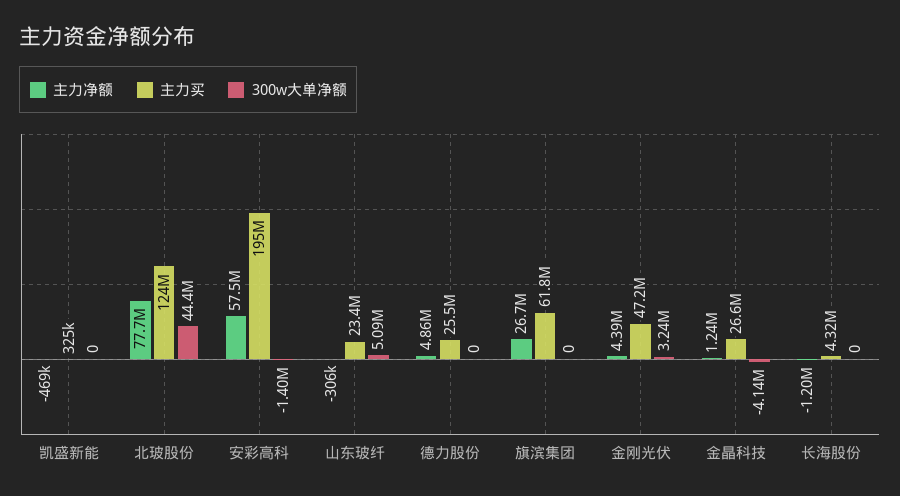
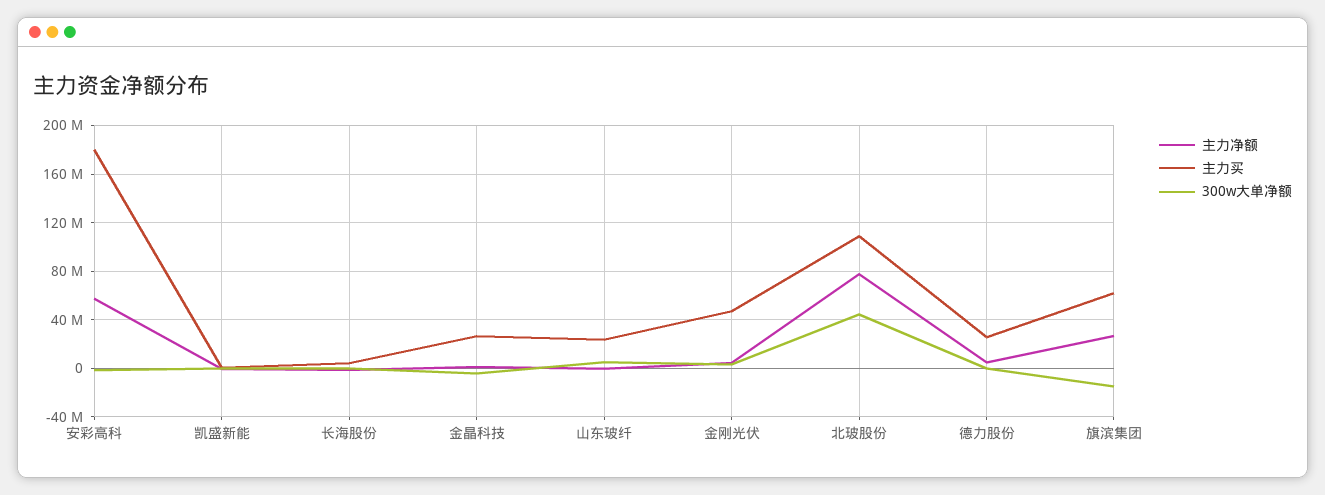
  {
    "主力净额": {
      "凯盛新能": -469000,
      "北玻股份": 77700000,
      "安彩高科": 57500000,
      "山东玻纤": -306000,
      "德力股份": 4860000,
      "旗滨集团": 26700000,
      "金刚光伏": 4390000,
      "金晶科技": 1240000,
      "长海股份": -1200000
    },
    "主力买": {
      "凯盛新能": 325000,
-     "北玻股份": 124000000,
+     "北玻股份": 110000000,
-     "安彩高科": 195000000,
+     "安彩高科": 180000000,
      "山东玻纤": 23400000,
      "德力股份": 25500000,
      "旗滨集团": 61800000,
      "金刚光伏": 47200000,
      "金晶科技": 26600000,
      "长海股份": 4320000
    },
    "300w大单净额": {
      "凯盛新能": 0,
      "北玻股份": 44400000,
      "安彩高科": -1400000,
      "山东玻纤": 5090000,
      "德力股份": 0,
-     "旗滨集团": 0,
+     "旗滨集团": -15000000,
      "金刚光伏": 3240000,
      "金晶科技": -4140000,
      "长海股份": 0
    }
  }

